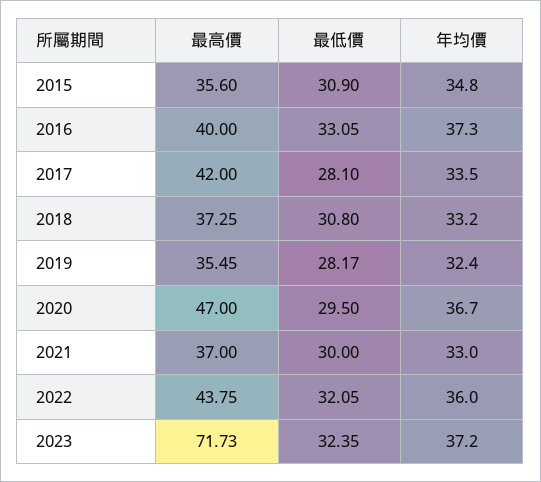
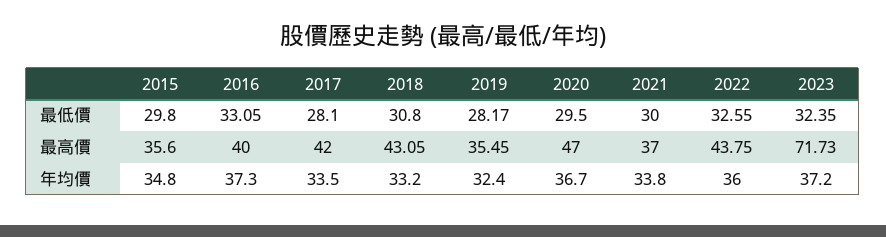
  {
    "最高價": {
      "2015": 35.6,
      "2016": 40,
      "2017": 42,
-     "2018": 37.25,
+     "2018": 43.05,
      "2019": 35.45,
      "2020": 47,
      "2021": 37,
      "2022": 43.75,
      "2023": 71.73
    },
    "最低價": {
-     "2015": 30.9,
+     "2015": 29.8,
      "2016": 33.05,
      "2017": 28.1,
      "2018": 30.8,
      "2019": 28.17,
      "2020": 29.5,
      "2021": 30,
-     "2022": 32.05,
+     "2022": 32.55,
      "2023": 32.35
    },
    "年均價": {
      "2015": 34.8,
      "2016": 37.3,
      "2017": 33.5,
      "2018": 33.2,
      "2019": 32.4,
      "2020": 36.7,
-     "2021": 33,
+     "2021": 33.8,
      "2022": 36,
      "2023": 37.2
    }
  }

